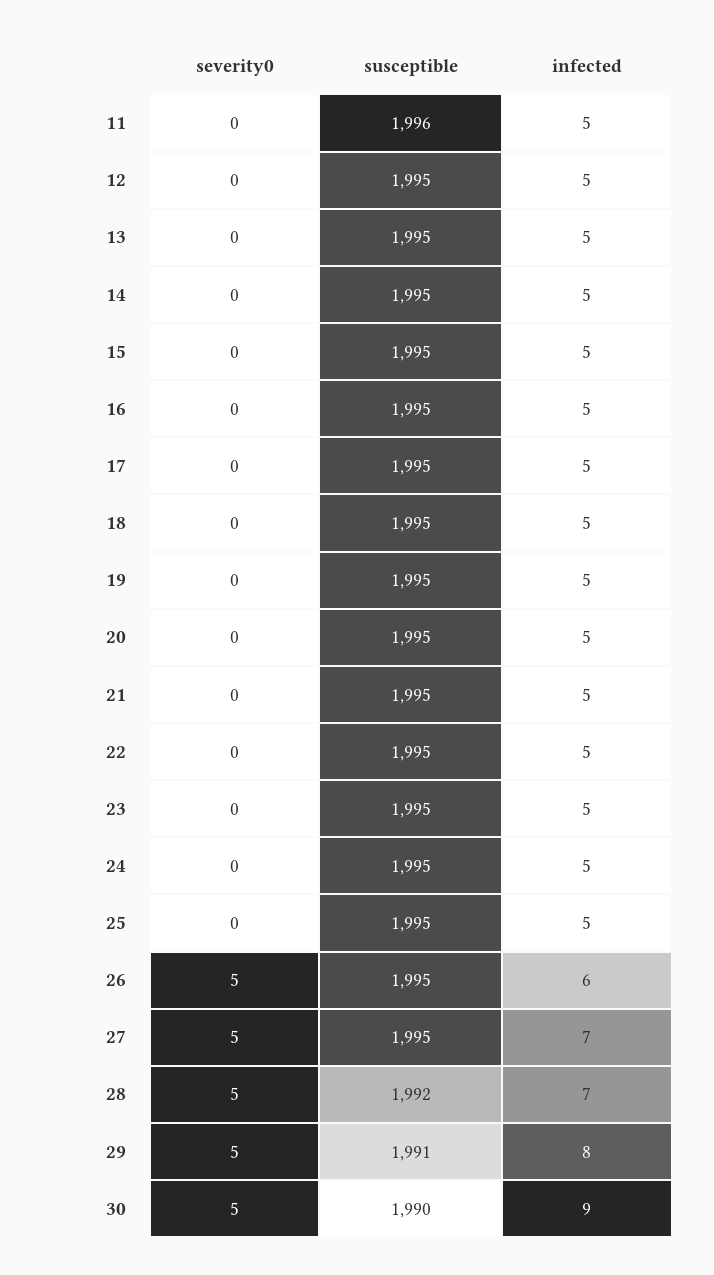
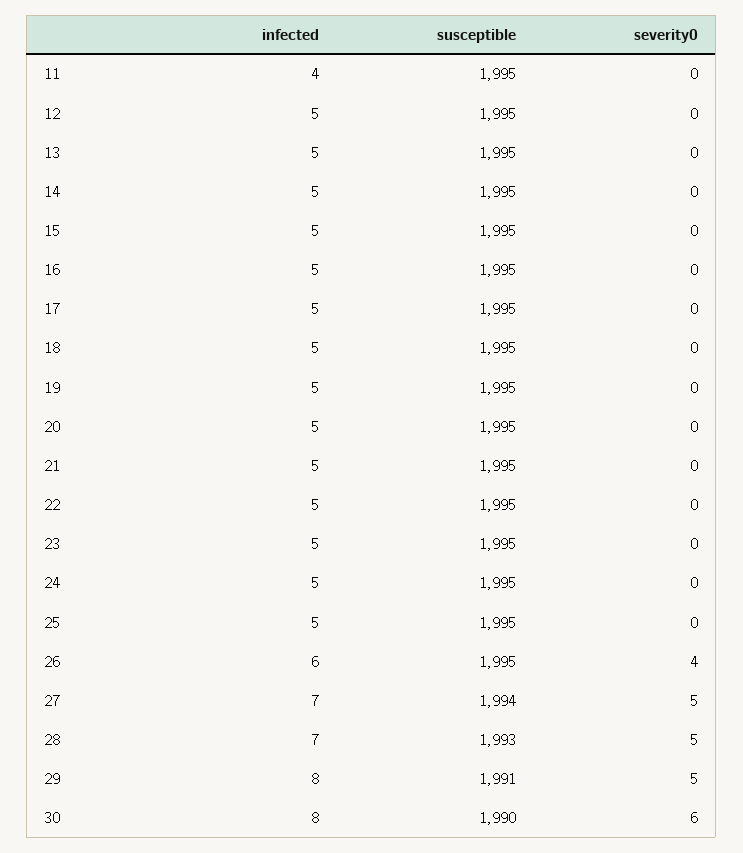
  {
    "severity0": {
      "11": 0,
      "12": 0,
      "13": 0,
      "14": 0,
      "15": 0,
      "16": 0,
      "17": 0,
      "18": 0,
      "19": 0,
      "20": 0,
      "21": 0,
      "22": 0,
      "23": 0,
      "24": 0,
      "25": 0,
-     "26": 5,
+     "26": 4,
      "27": 5,
      "28": 5,
      "29": 5,
-     "30": 5
+     "30": 6
    },
    "susceptible": {
-     "11": 1996,
+     "11": 1995,
      "12": 1995,
      "13": 1995,
      "14": 1995,
      "15": 1995,
      "16": 1995,
      "17": 1995,
      "18": 1995,
      "19": 1995,
      "20": 1995,
      "21": 1995,
      "22": 1995,
      "23": 1995,
      "24": 1995,
      "25": 1995,
      "26": 1995,
-     "27": 1995,
+     "27": 1994,
-     "28": 1992,
+     "28": 1993,
      "29": 1991,
      "30": 1990
    },
    "infected": {
-     "11": 5,
+     "11": 4,
      "12": 5,
      "13": 5,
      "14": 5,
      "15": 5,
      "16": 5,
      "17": 5,
      "18": 5,
      "19": 5,
      "20": 5,
      "21": 5,
      "22": 5,
      "23": 5,
      "24": 5,
      "25": 5,
      "26": 6,
      "27": 7,
      "28": 7,
      "29": 8,
-     "30": 9
+     "30": 8
    }
  }

